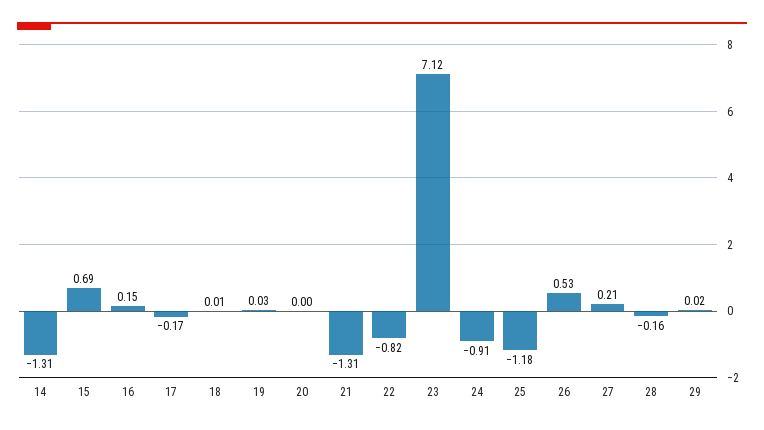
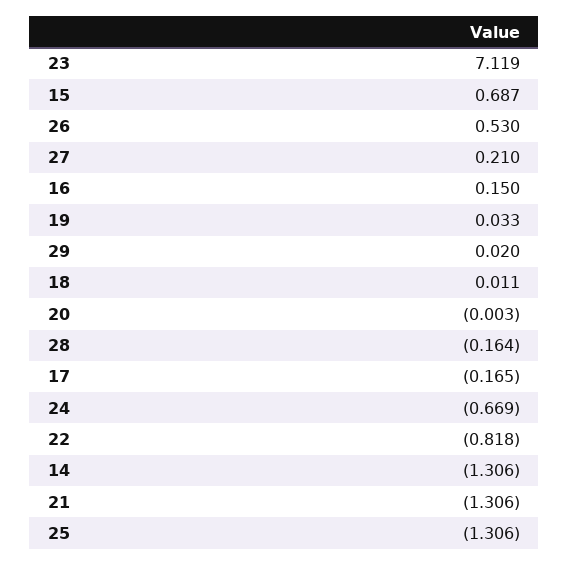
  {
    "14": -1.306,
    "15": 0.687,
    "16": 0.15,
    "17": -0.165,
    "18": 0.011,
    "19": 0.033,
    "20": -0.003,
    "21": -1.306,
    "22": -0.818,
    "23": 7.119,
-   "24": -0.91,
+   "24": -0.669,
-   "25": -1.18,
+   "25": -1.306,
    "26": 0.53,
    "27": 0.21,
    "28": -0.164,
    "29": 0.02
  }

